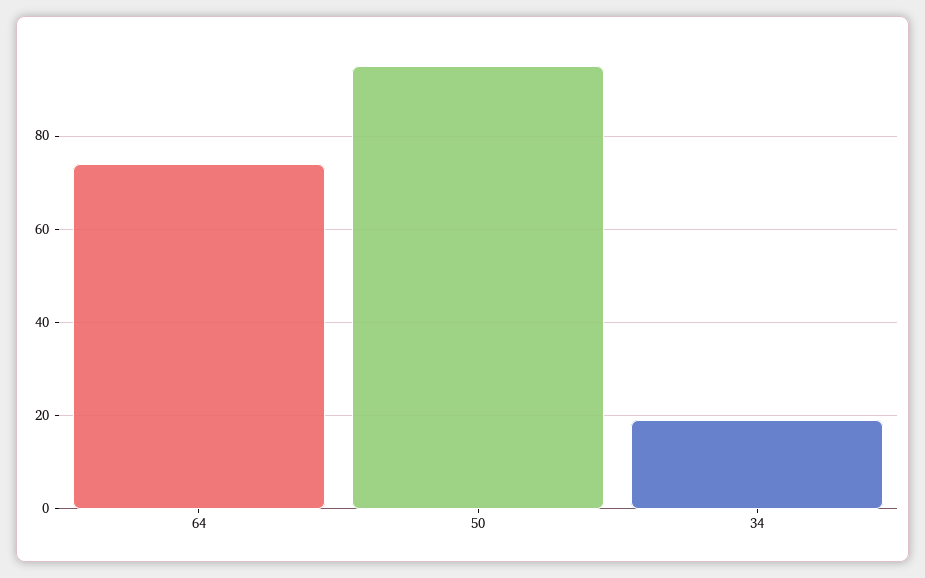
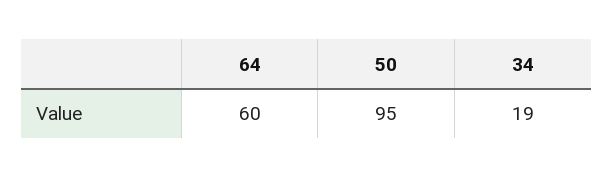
  {
-   "64": 75,
+   "64": 60,
    "50": 95,
    "34": 19
  }

